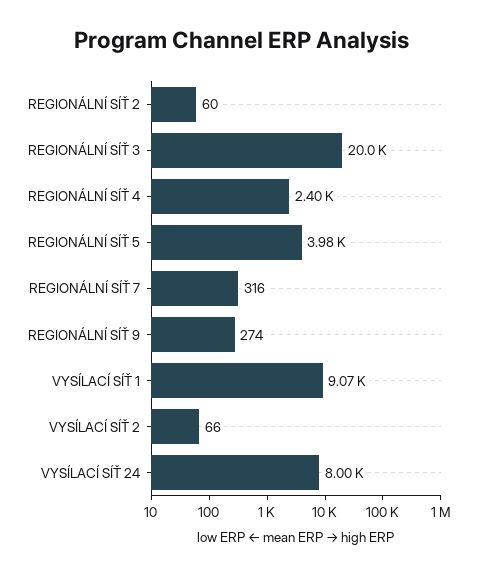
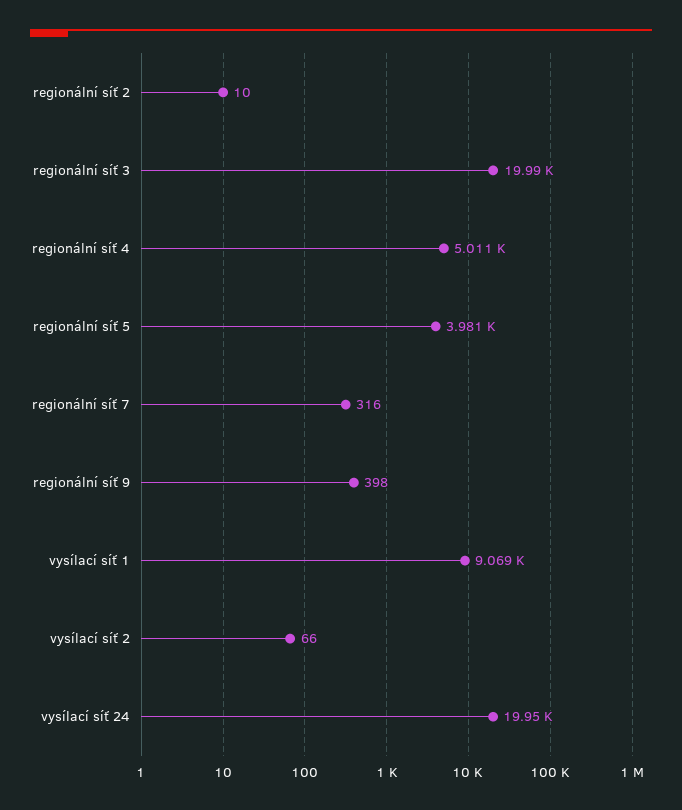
  {
-   "REGIONÁLNÍ SÍŤ 2": 60,
+   "REGIONÁLNÍ SÍŤ 2": 10,
    "REGIONÁLNÍ SÍŤ 3": 19990,
-   "REGIONÁLNÍ SÍŤ 4": 2400,
+   "REGIONÁLNÍ SÍŤ 4": 5011,
    "REGIONÁLNÍ SÍŤ 5": 3981,
    "REGIONÁLNÍ SÍŤ 7": 316,
-   "REGIONÁLNÍ SÍŤ 9": 274,
+   "REGIONÁLNÍ SÍŤ 9": 398,
    "VYSÍLACÍ SÍŤ 1": 9069,
    "VYSÍLACÍ SÍŤ 2": 66,
-   "VYSÍLACÍ SÍŤ 24": 8000
+   "VYSÍLACÍ SÍŤ 24": 19950
  }

